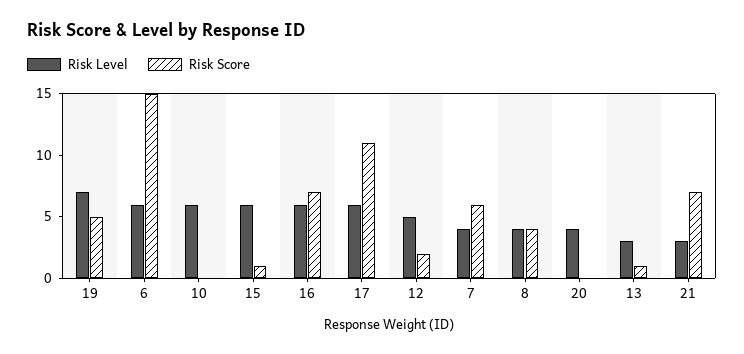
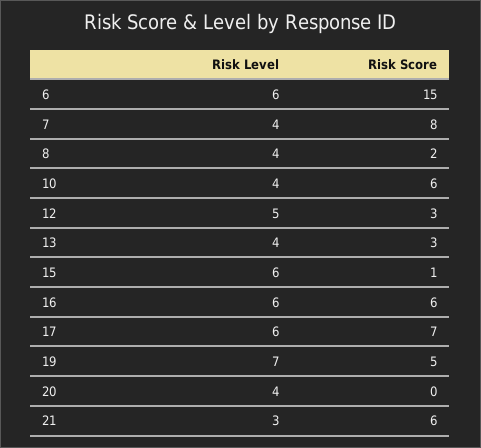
  {
    "Risk Level": {
      "19": 7,
      "6": 6,
-     "10": 6,
+     "10": 4,
      "15": 6,
      "16": 6,
      "17": 6,
      "12": 5,
      "7": 4,
      "8": 4,
      "20": 4,
-     "13": 3,
+     "13": 4,
      "21": 3
    },
    "Risk Score": {
      "19": 5,
      "6": 15,
-     "10": 0,
+     "10": 6,
      "15": 1,
-     "16": 7,
+     "16": 6,
-     "17": 11,
+     "17": 7,
-     "12": 2,
+     "12": 3,
-     "7": 6,
+     "7": 8,
-     "8": 4,
+     "8": 2,
      "20": 0,
-     "13": 1,
+     "13": 3,
-     "21": 7
+     "21": 6
    }
  }

